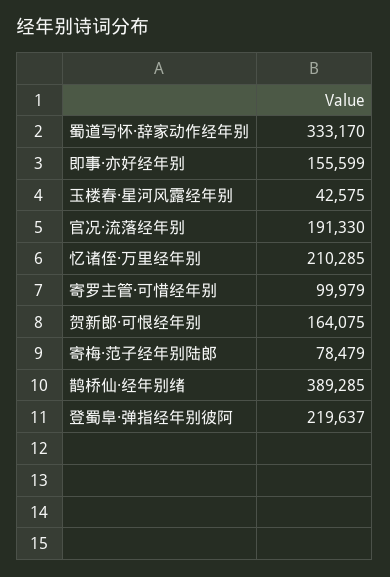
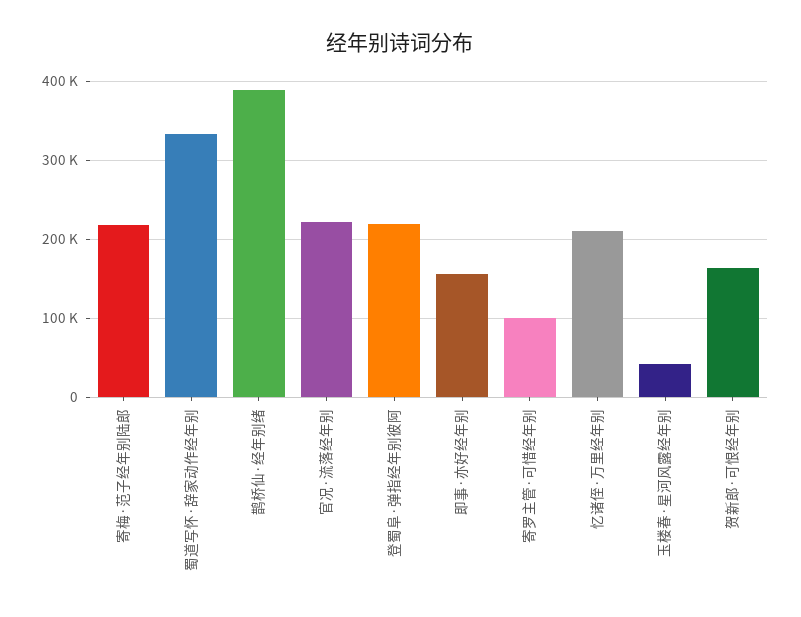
  {
    "蜀道写怀·辞家动作经年别": 333170,
    "即事·亦好经年别": 155599,
    "玉楼春·星河风露经年别": 42575,
-   "官况·流落经年别": 191330,
+   "官况·流落经年别": 220000,
    "忆诸侄·万里经年别": 210285,
    "寄罗主管·可惜经年别": 99979,
    "贺新郎·可恨经年别": 164075,
-   "寄梅·范子经年别陆郎": 78479,
+   "寄梅·范子经年别陆郎": 220000,
    "鹊桥仙·经年别绪": 389285,
    "登蜀阜·弹指经年别彼阿": 219637
  }

